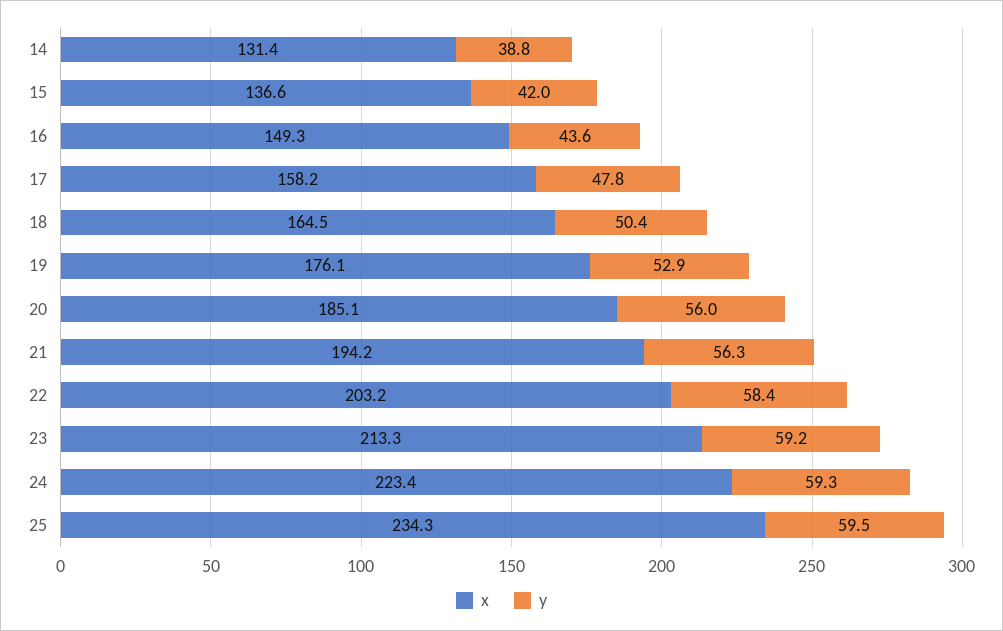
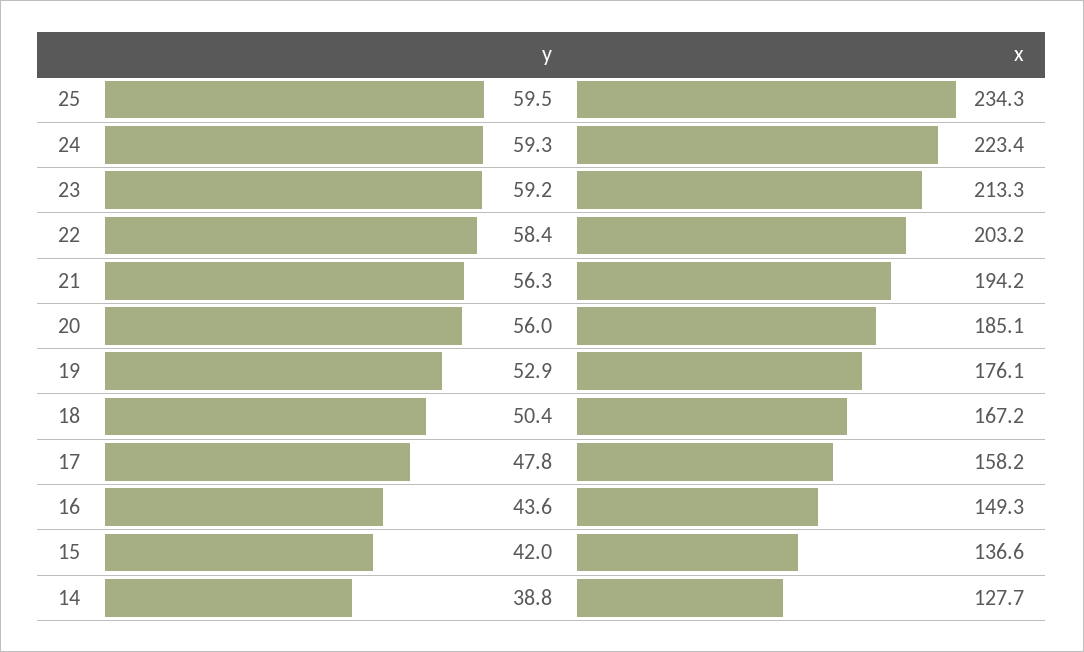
  {
    "x": {
-     "14": 131.4,
+     "14": 127.7,
      "15": 136.6,
      "16": 149.3,
      "17": 158.2,
-     "18": 164.5,
+     "18": 167.2,
      "19": 176.1,
      "20": 185.1,
      "21": 194.2,
      "22": 203.2,
      "23": 213.3,
      "24": 223.4,
      "25": 234.3
    },
    "y": {
      "14": 38.8,
      "15": 42,
      "16": 43.6,
      "17": 47.8,
      "18": 50.4,
      "19": 52.9,
      "20": 56,
      "21": 56.3,
      "22": 58.4,
      "23": 59.2,
      "24": 59.3,
      "25": 59.5
    }
  }

